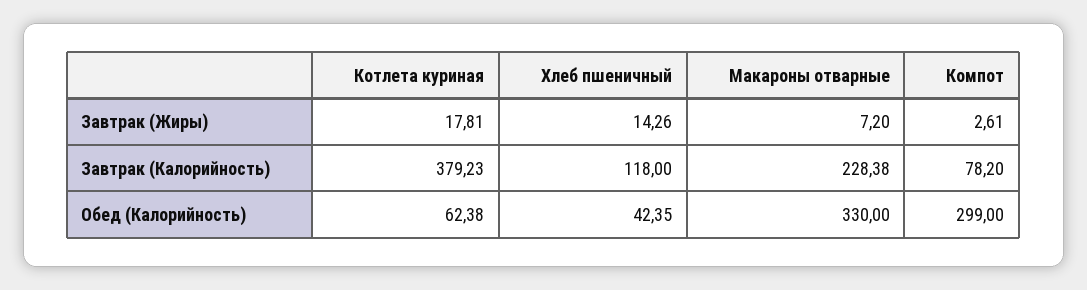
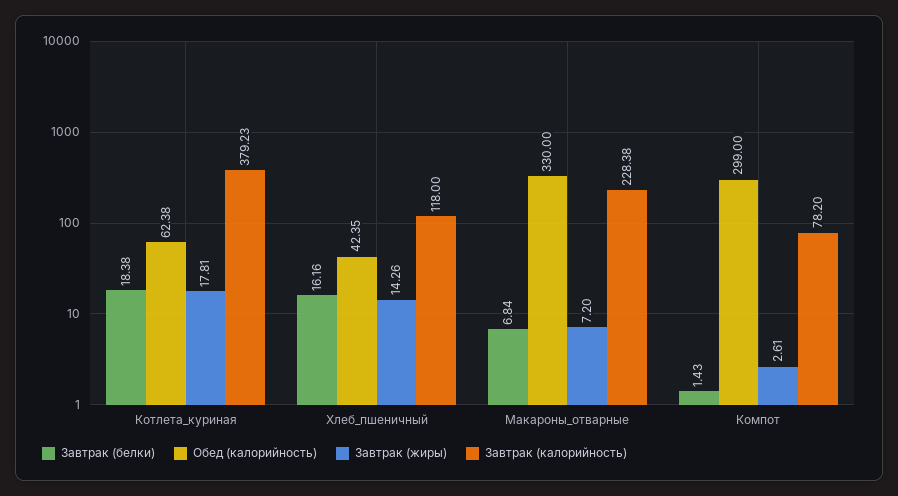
  {
    "Завтрак (Жиры)": {
      "Котлета куриная": 17.81,
      "Хлеб пшеничный": 14.26,
      "Макароны отварные": 7.2,
      "Компот": 2.61
    },
    "Завтрак (Калорийность)": {
      "Котлета куриная": 379.23,
      "Хлеб пшеничный": 118,
      "Макароны отварные": 228.38,
      "Компот": 78.2
    },
    "Обед (Калорийность)": {
      "Котлета куриная": 62.38,
      "Хлеб пшеничный": 42.35,
      "Макароны отварные": 330,
      "Компот": 299
-   }
+   },
+   "Завтрак (белки)": {
+     "Котлета куриная": 18.38,
+     "Хлеб пшеничный": 16.16,
+     "Макароны отварные": 6.84,
+     "Компот": 1.43
+   }
  }

